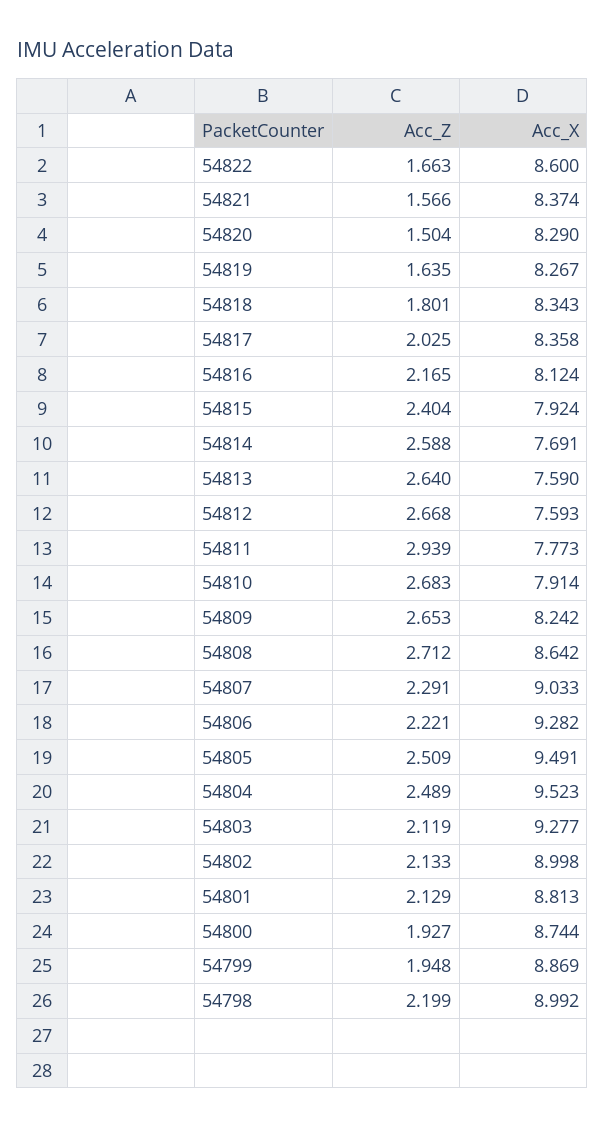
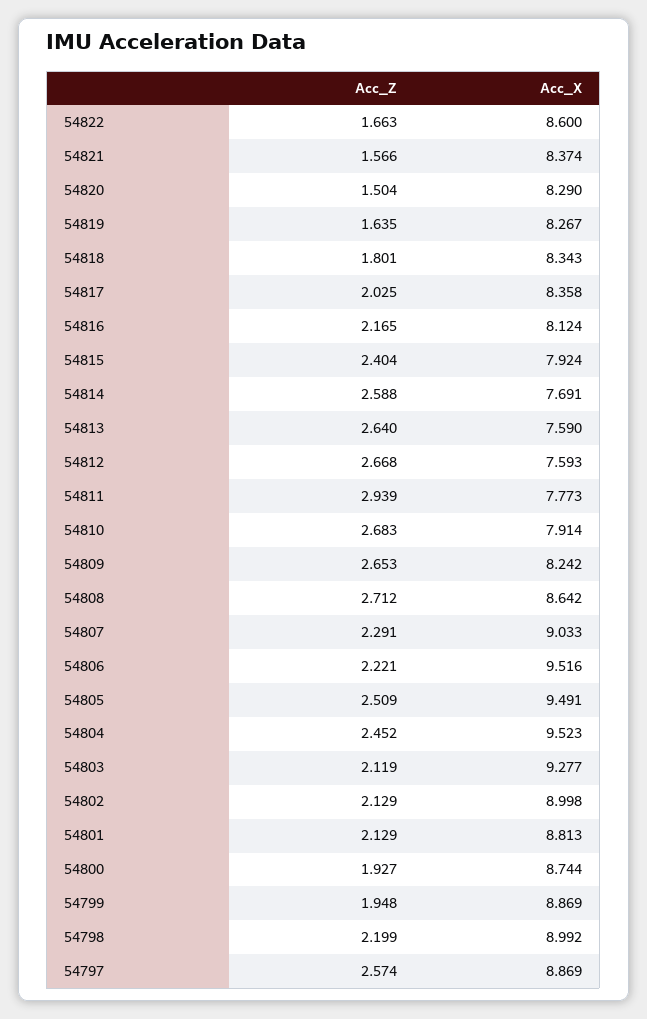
  {
    "Acc_Z": {
      "54822": 1.663,
      "54821": 1.566,
      "54820": 1.504,
      "54819": 1.635,
      "54818": 1.801,
      "54817": 2.025,
      "54816": 2.165,
      "54815": 2.404,
      "54814": 2.588,
      "54813": 2.64,
      "54812": 2.668,
      "54811": 2.939,
      "54810": 2.683,
      "54809": 2.653,
      "54808": 2.712,
      "54807": 2.291,
      "54806": 2.221,
      "54805": 2.509,
-     "54804": 2.489,
+     "54804": 2.452,
      "54803": 2.119,
-     "54802": 2.133,
+     "54802": 2.129,
      "54801": 2.129,
      "54800": 1.927,
      "54799": 1.948,
-     "54798": 2.199
+     "54798": 2.199,
+     "54797": 2.574
    },
    "Acc_X": {
      "54822": 8.6,
      "54821": 8.374,
      "54820": 8.29,
      "54819": 8.267,
      "54818": 8.343,
      "54817": 8.358,
      "54816": 8.124,
      "54815": 7.924,
      "54814": 7.691,
      "54813": 7.59,
      "54812": 7.593,
      "54811": 7.773,
      "54810": 7.914,
      "54809": 8.242,
      "54808": 8.642,
      "54807": 9.033,
-     "54806": 9.282,
+     "54806": 9.516,
      "54805": 9.491,
      "54804": 9.523,
      "54803": 9.277,
      "54802": 8.998,
      "54801": 8.813,
      "54800": 8.744,
      "54799": 8.869,
-     "54798": 8.992
+     "54798": 8.992,
+     "54797": 8.869
    }
  }

